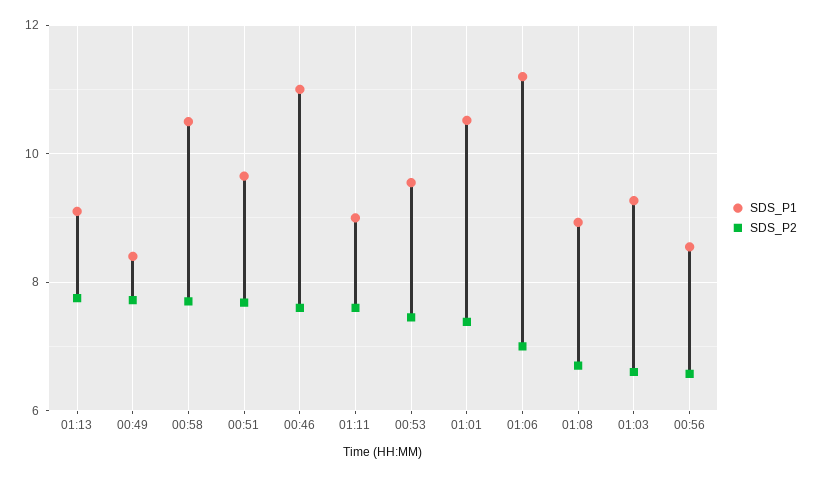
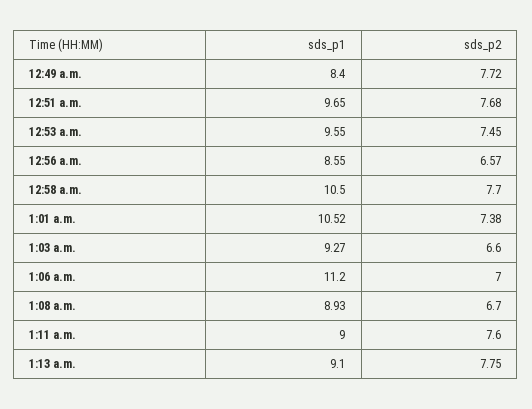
  {
    "SDS_P1": {
      "01:13": 9.1,
      "00:49": 8.4,
      "00:58": 10.5,
      "00:51": 9.65,
-     "00:46": 11,
      "01:11": 9,
      "00:53": 9.55,
      "01:01": 10.52,
      "01:06": 11.2,
      "01:08": 8.93,
      "01:03": 9.27,
      "00:56": 8.55
    },
    "SDS_P2": {
      "01:13": 7.75,
      "00:49": 7.72,
      "00:58": 7.7,
      "00:51": 7.68,
-     "00:46": 7.6,
      "01:11": 7.6,
      "00:53": 7.45,
      "01:01": 7.38,
      "01:06": 7,
      "01:08": 6.7,
      "01:03": 6.6,
      "00:56": 6.57
    }
  }

